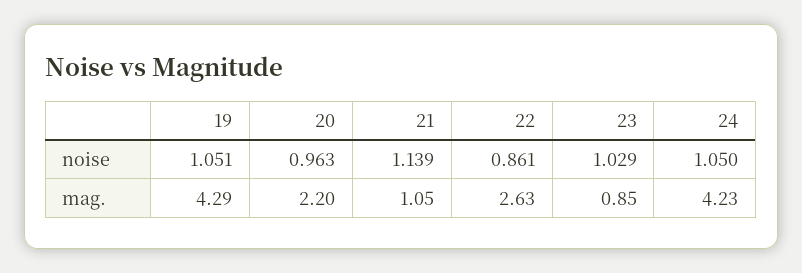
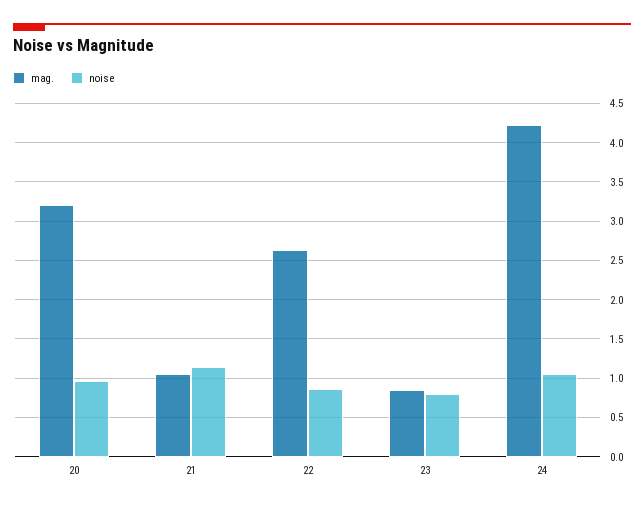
  {
    "noise": {
-     "19": 1.051,
      "20": 0.963,
      "21": 1.139,
      "22": 0.861,
-     "23": 1.029,
+     "23": 0.8,
      "24": 1.05
    },
    "mag.": {
-     "19": 4.29,
-     "20": 2.2,
+     "20": 3.2,
      "21": 1.05,
      "22": 2.63,
      "23": 0.85,
      "24": 4.23
    }
  }

